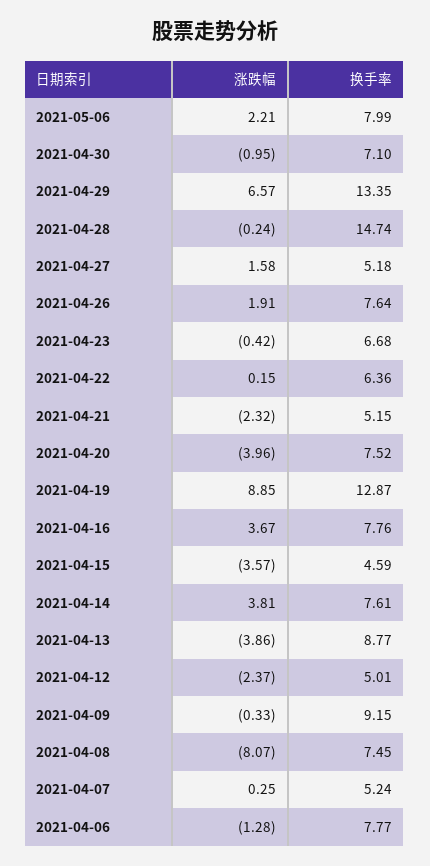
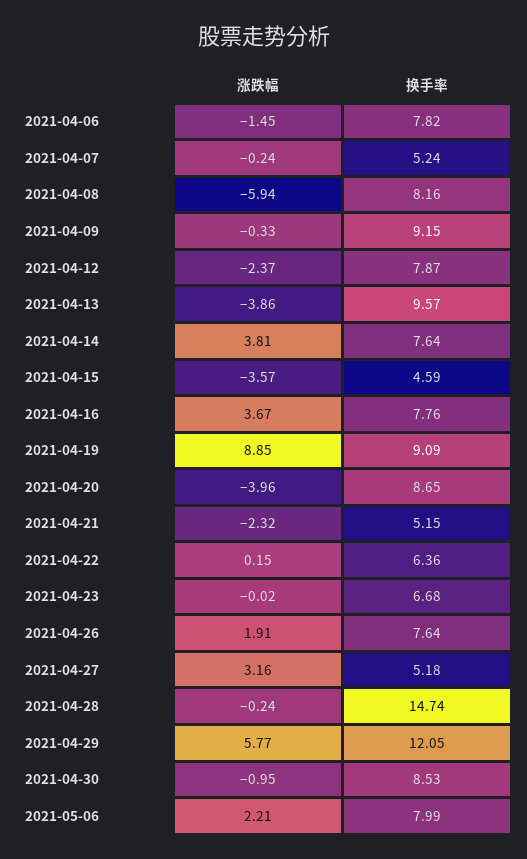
  {
    "涨跌幅": {
      "2021-05-06": 2.21,
      "2021-04-30": -0.95,
-     "2021-04-29": 6.57,
+     "2021-04-29": 5.77,
      "2021-04-28": -0.24,
-     "2021-04-27": 1.58,
+     "2021-04-27": 3.16,
      "2021-04-26": 1.91,
-     "2021-04-23": -0.42,
+     "2021-04-23": -0.02,
      "2021-04-22": 0.15,
      "2021-04-21": -2.32,
      "2021-04-20": -3.96,
      "2021-04-19": 8.85,
      "2021-04-16": 3.67,
      "2021-04-15": -3.57,
      "2021-04-14": 3.81,
      "2021-04-13": -3.86,
      "2021-04-12": -2.37,
      "2021-04-09": -0.33,
-     "2021-04-08": -8.07,
+     "2021-04-08": -5.94,
-     "2021-04-07": 0.25,
+     "2021-04-07": -0.24,
-     "2021-04-06": -1.28
+     "2021-04-06": -1.45
    },
    "换手率": {
      "2021-05-06": 7.99,
-     "2021-04-30": 7.1,
+     "2021-04-30": 8.53,
-     "2021-04-29": 13.35,
+     "2021-04-29": 12.05,
      "2021-04-28": 14.74,
      "2021-04-27": 5.18,
      "2021-04-26": 7.64,
      "2021-04-23": 6.68,
      "2021-04-22": 6.36,
      "2021-04-21": 5.15,
-     "2021-04-20": 7.52,
+     "2021-04-20": 8.65,
-     "2021-04-19": 12.87,
+     "2021-04-19": 9.09,
      "2021-04-16": 7.76,
      "2021-04-15": 4.59,
-     "2021-04-14": 7.61,
+     "2021-04-14": 7.64,
-     "2021-04-13": 8.77,
+     "2021-04-13": 9.57,
-     "2021-04-12": 5.01,
+     "2021-04-12": 7.87,
      "2021-04-09": 9.15,
-     "2021-04-08": 7.45,
+     "2021-04-08": 8.16,
      "2021-04-07": 5.24,
-     "2021-04-06": 7.77
+     "2021-04-06": 7.82
    }
  }

